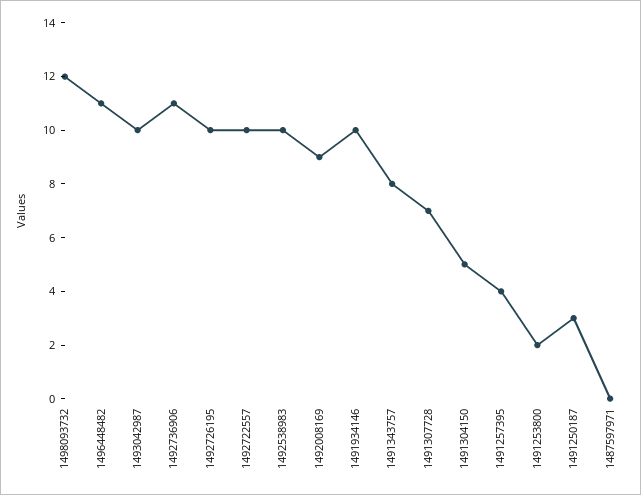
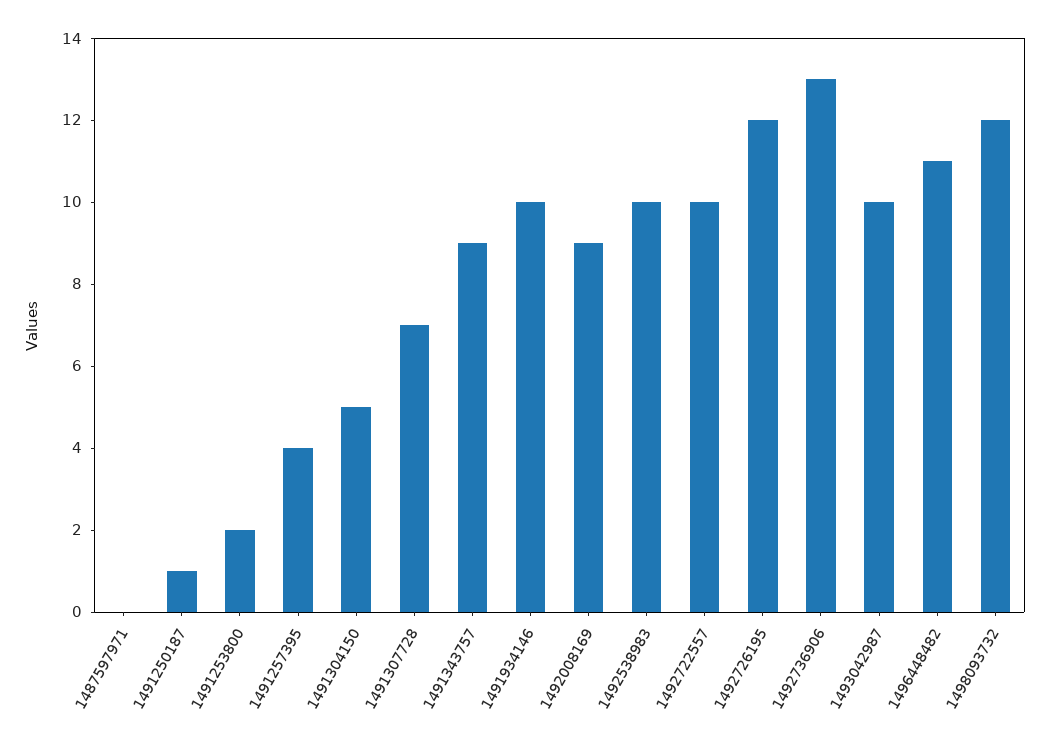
  {
    "1498093732": 12,
    "1496448482": 11,
    "1493042987": 10,
-   "1492736906": 11,
+   "1492736906": 13,
-   "1492726195": 10,
+   "1492726195": 12,
    "1492722557": 10,
    "1492538983": 10,
    "1492008169": 9,
    "1491934146": 10,
-   "1491343757": 8,
+   "1491343757": 9,
    "1491307728": 7,
    "1491304150": 5,
    "1491257395": 4,
    "1491253800": 2,
-   "1491250187": 3,
+   "1491250187": 1,
    "1487597971": 0
  }

